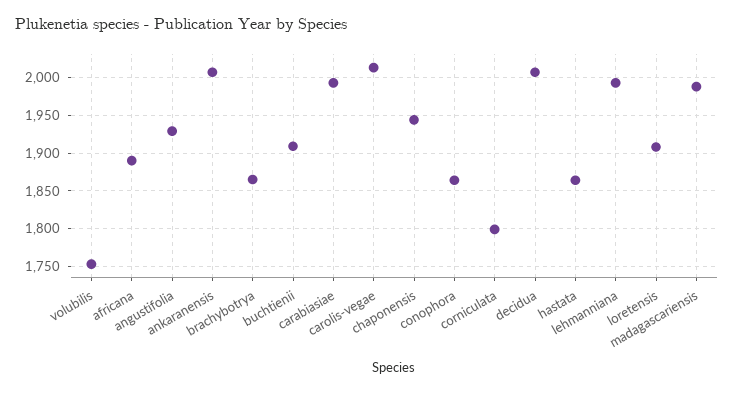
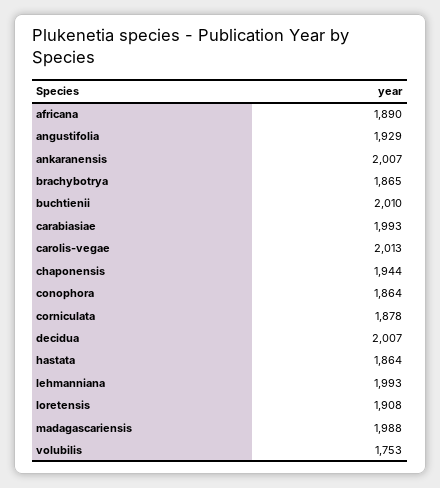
  {
    "volubilis": 1753,
    "africana": 1890,
    "angustifolia": 1929,
    "ankaranensis": 2007,
    "brachybotrya": 1865,
-   "buchtienii": 1910,
+   "buchtienii": 2010,
    "carabiasiae": 1993,
    "carolis-vegae": 2013,
    "chaponensis": 1944,
    "conophora": 1864,
-   "corniculata": 1800,
+   "corniculata": 1878,
    "decidua": 2007,
    "hastata": 1864,
    "lehmanniana": 1993,
    "loretensis": 1908,
    "madagascariensis": 1988
  }

